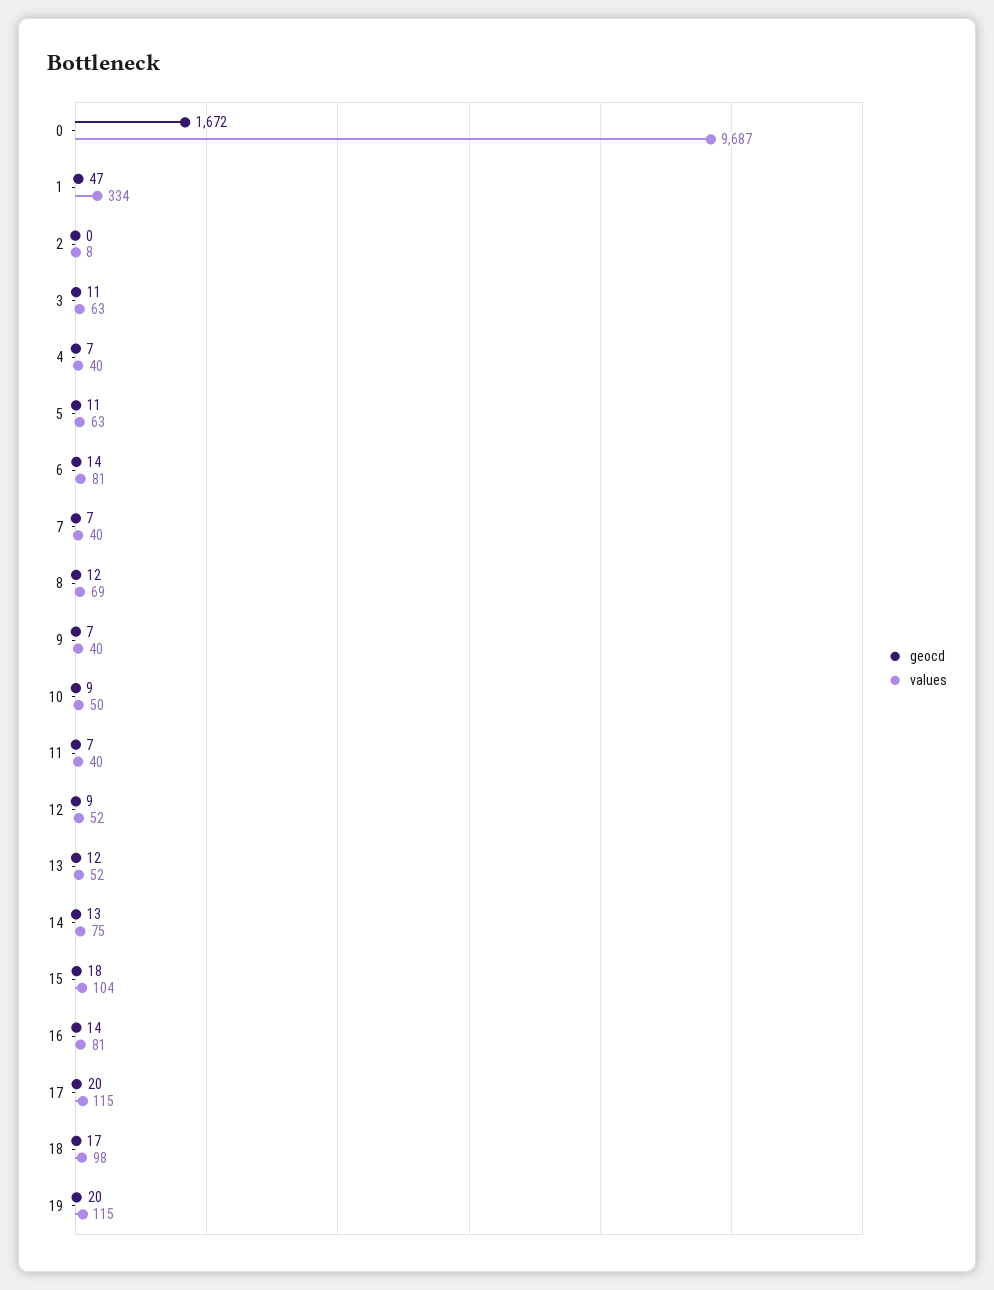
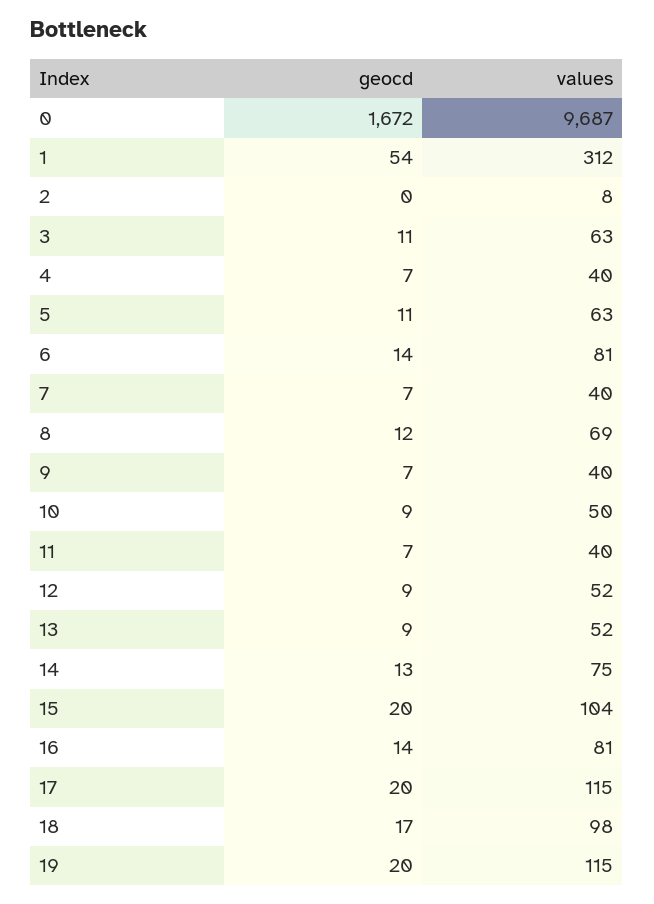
  {
    "geocd": {
      "0": 1672,
-     "1": 47,
+     "1": 54,
      "2": 0,
      "3": 11,
      "4": 7,
      "5": 11,
      "6": 14,
      "7": 7,
      "8": 12,
      "9": 7,
      "10": 9,
      "11": 7,
      "12": 9,
-     "13": 12,
+     "13": 9,
      "14": 13,
-     "15": 18,
+     "15": 20,
      "16": 14,
      "17": 20,
      "18": 17,
      "19": 20
    },
    "values": {
      "0": 9687,
-     "1": 334,
+     "1": 312,
      "2": 8,
      "3": 63,
      "4": 40,
      "5": 63,
      "6": 81,
      "7": 40,
      "8": 69,
      "9": 40,
      "10": 50,
      "11": 40,
      "12": 52,
      "13": 52,
      "14": 75,
      "15": 104,
      "16": 81,
      "17": 115,
      "18": 98,
      "19": 115
    }
  }

